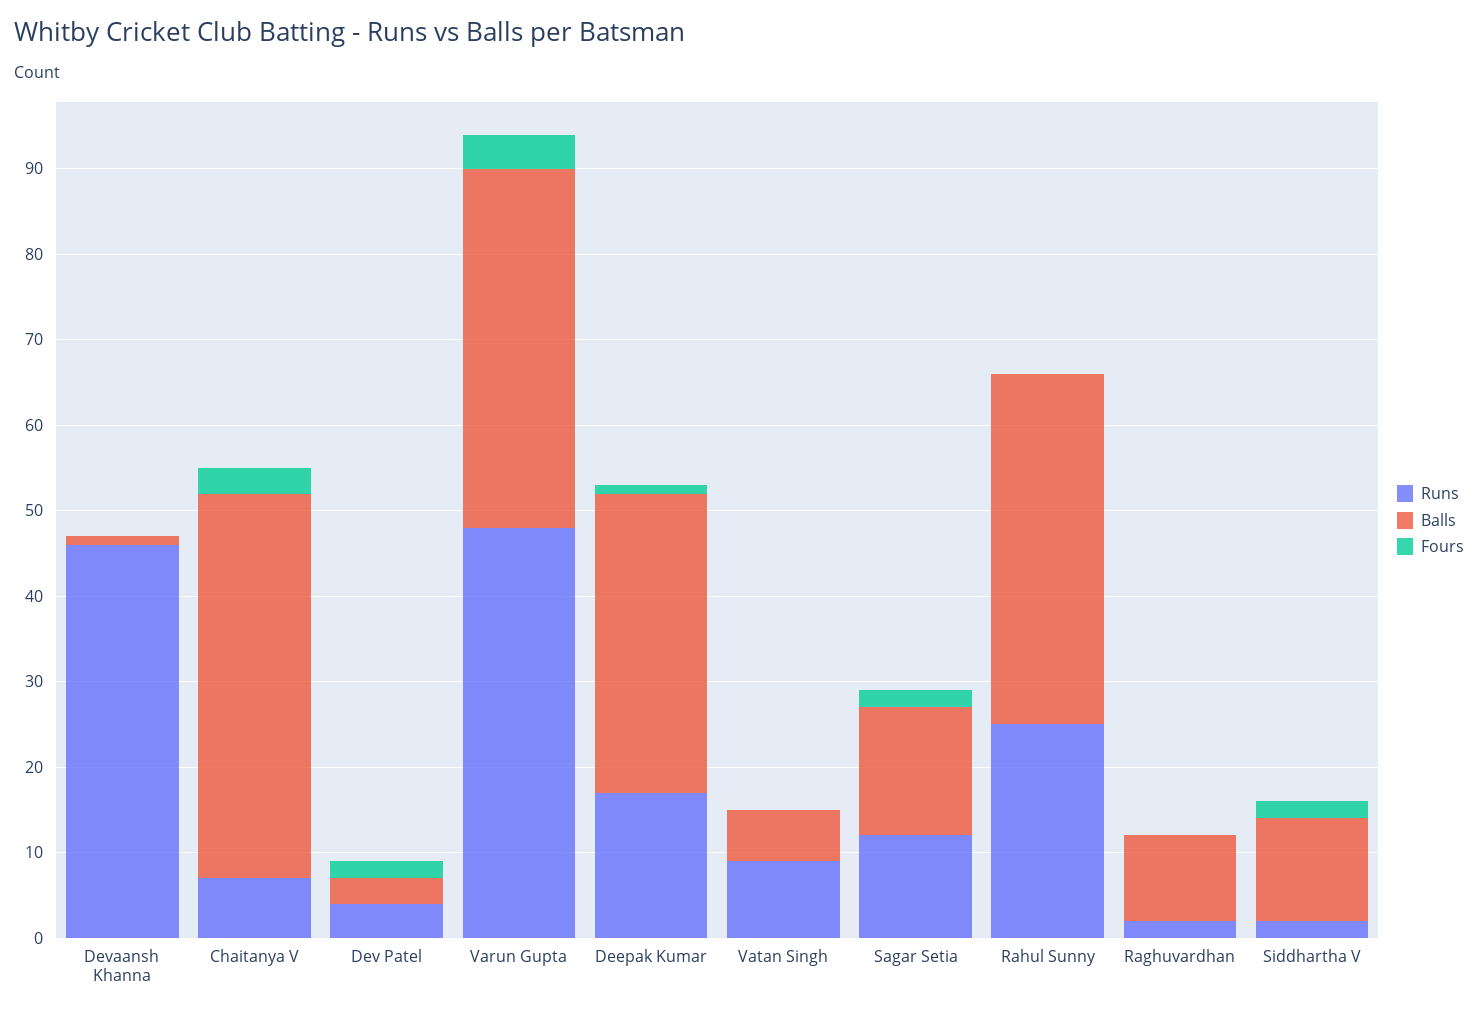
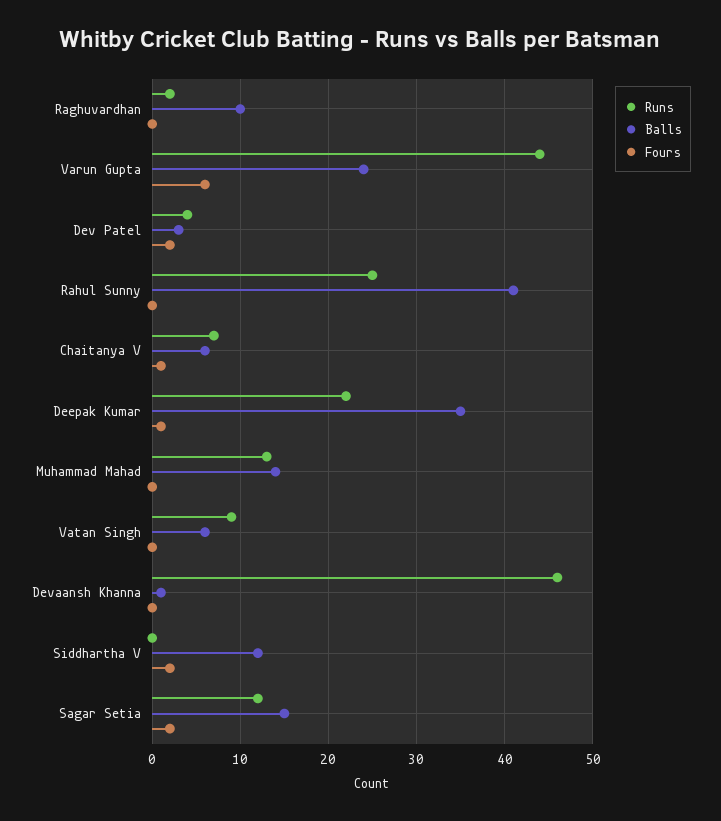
  {
    "Runs": {
      "Devaansh Khanna": 46,
      "Chaitanya V": 7,
      "Dev Patel": 4,
-     "Varun Gupta": 48,
+     "Varun Gupta": 44,
-     "Deepak Kumar": 17,
+     "Deepak Kumar": 22,
      "Vatan Singh": 9,
      "Sagar Setia": 12,
      "Rahul Sunny": 25,
      "Raghuvardhan": 2,
-     "Siddhartha V": 2
+     "Siddhartha V": 0,
+     "Muhammad Mahad": 13
    },
    "Balls": {
      "Devaansh Khanna": 1,
-     "Chaitanya V": 45,
+     "Chaitanya V": 6,
      "Dev Patel": 3,
-     "Varun Gupta": 42,
+     "Varun Gupta": 24,
      "Deepak Kumar": 35,
      "Vatan Singh": 6,
      "Sagar Setia": 15,
      "Rahul Sunny": 41,
      "Raghuvardhan": 10,
-     "Siddhartha V": 12
+     "Siddhartha V": 12,
+     "Muhammad Mahad": 14
    },
    "Fours": {
      "Devaansh Khanna": 0,
-     "Chaitanya V": 3,
+     "Chaitanya V": 1,
      "Dev Patel": 2,
-     "Varun Gupta": 4,
+     "Varun Gupta": 6,
      "Deepak Kumar": 1,
      "Vatan Singh": 0,
      "Sagar Setia": 2,
      "Rahul Sunny": 0,
      "Raghuvardhan": 0,
-     "Siddhartha V": 2
+     "Siddhartha V": 2,
+     "Muhammad Mahad": 0
    }
  }

